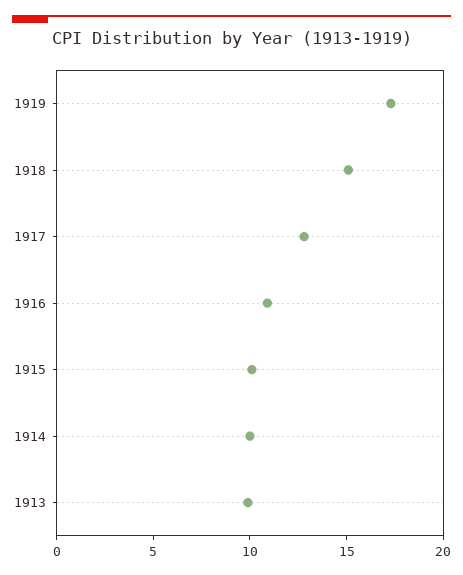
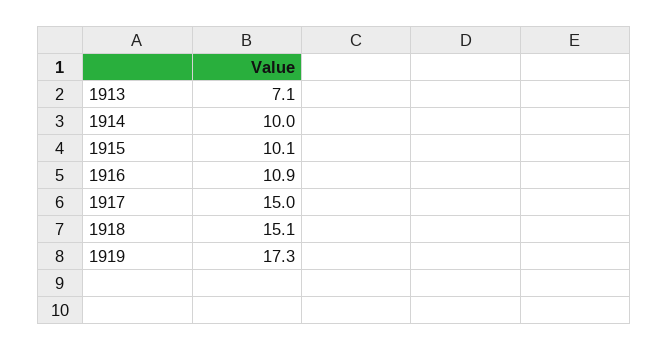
  {
    "1919": 17.3,
    "1918": 15.1,
-   "1917": 13,
+   "1917": 15,
    "1916": 10.9,
    "1915": 10.1,
    "1914": 10,
-   "1913": 10
+   "1913": 7.1
  }

